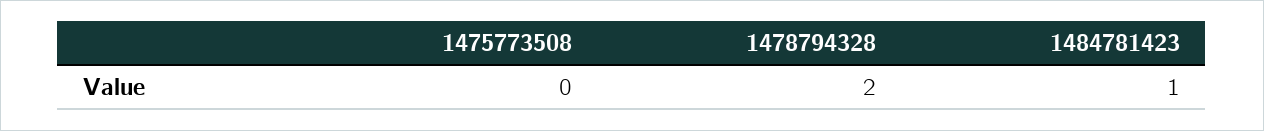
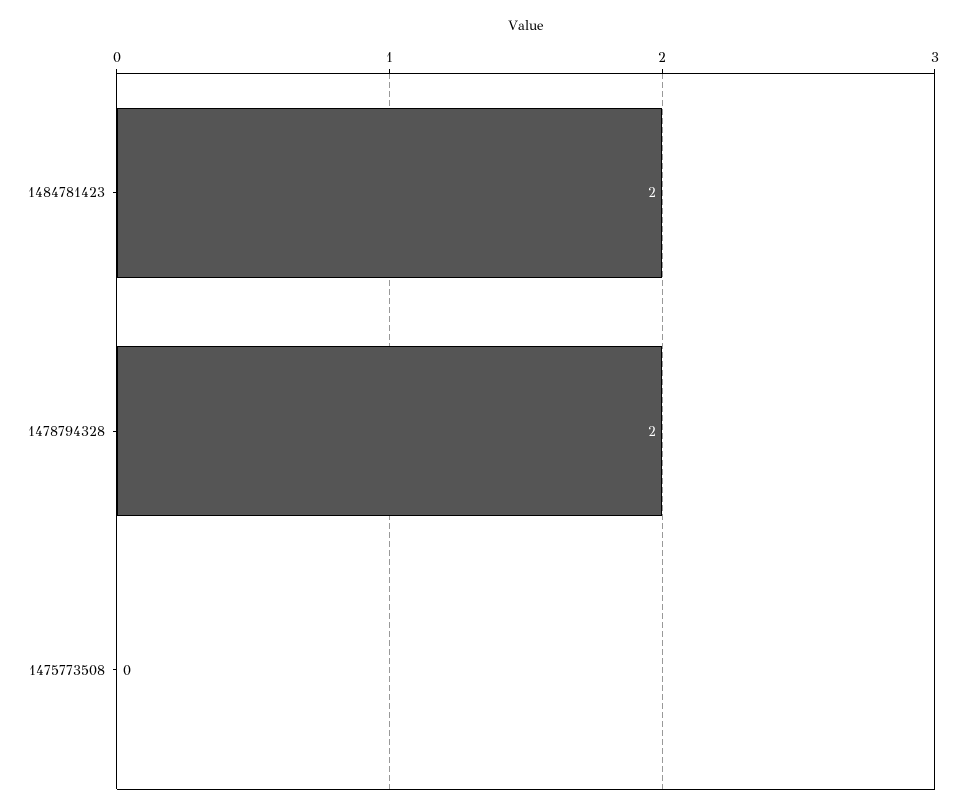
  {
    "1475773508": 0,
    "1478794328": 2,
-   "1484781423": 1
+   "1484781423": 2
  }

